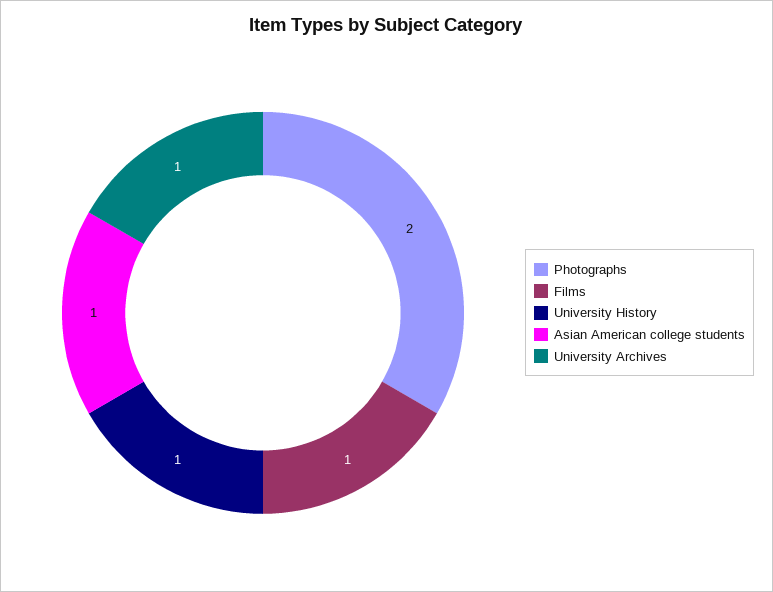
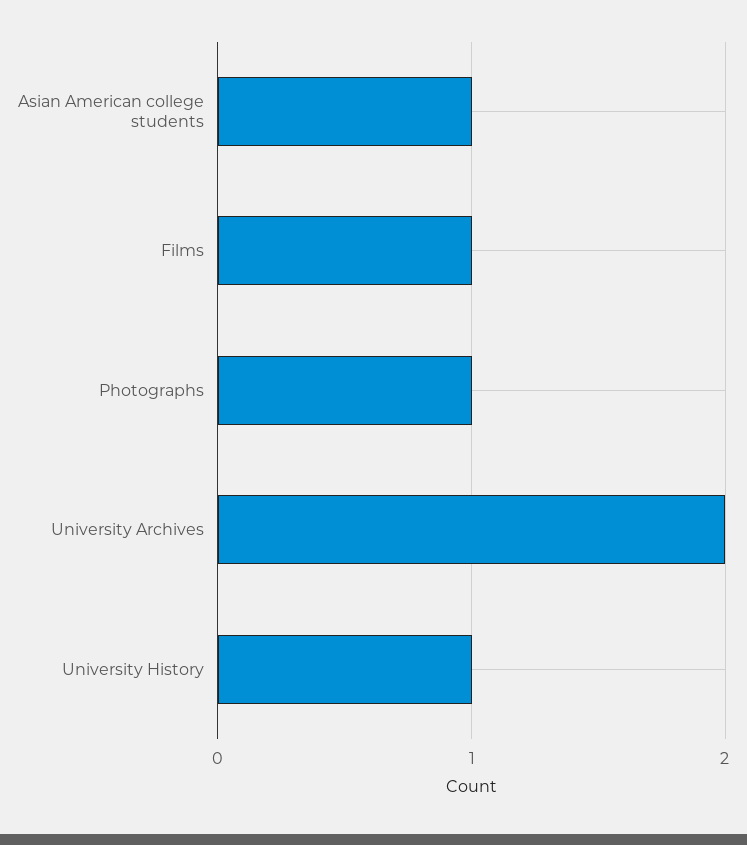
  {
-   "Photographs": 2,
+   "Photographs": 1,
    "Films": 1,
    "University History": 1,
    "Asian American college students": 1,
-   "University Archives": 1
+   "University Archives": 2
  }

